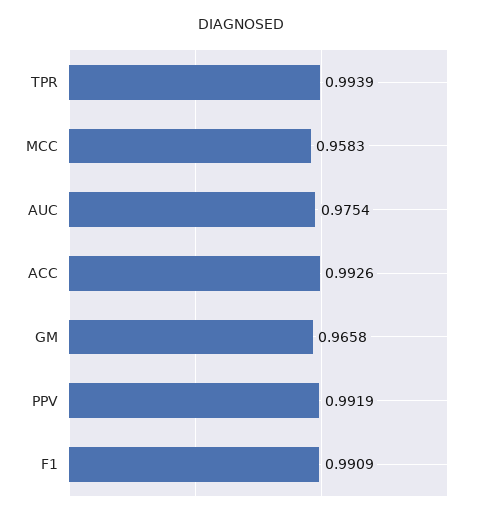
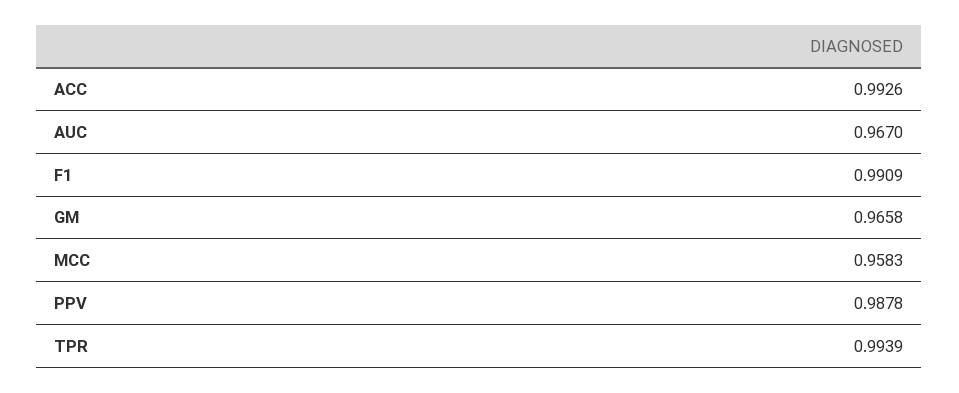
  {
    "TPR": 0.9939,
    "MCC": 0.9583,
-   "AUC": 0.9754,
+   "AUC": 0.967,
    "ACC": 0.9926,
    "GM": 0.9658,
-   "PPV": 0.9919,
+   "PPV": 0.9878,
    "F1": 0.9909
  }

